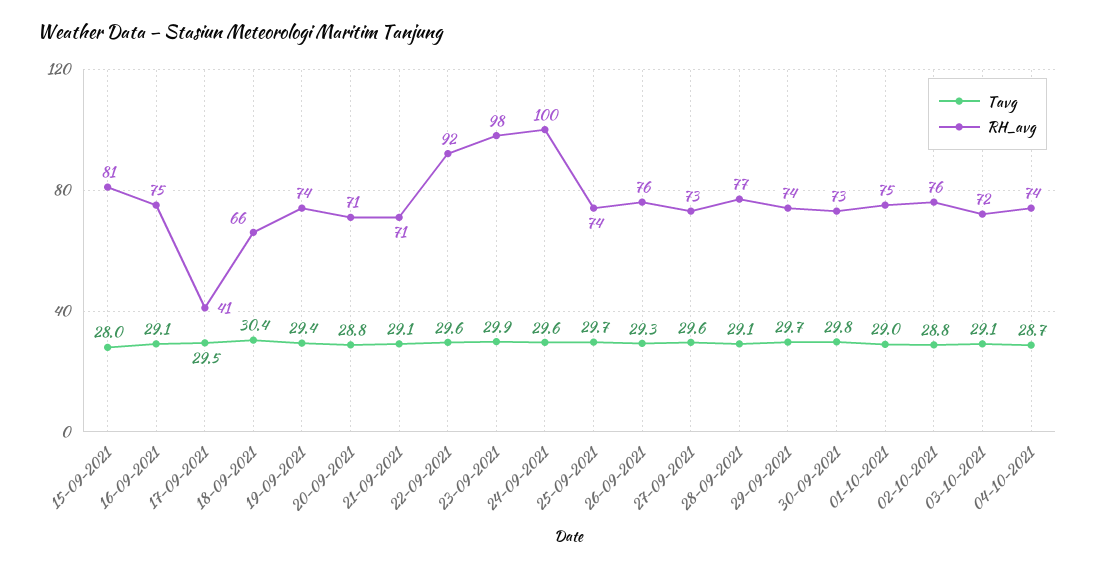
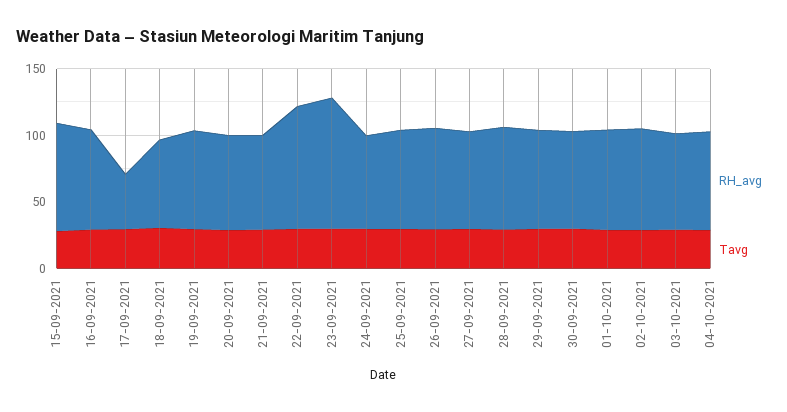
  {
    "Tavg": {
      "15-09-2021": 28,
      "16-09-2021": 29.1,
      "17-09-2021": 29.5,
      "18-09-2021": 30.4,
      "19-09-2021": 29.4,
      "20-09-2021": 28.8,
      "21-09-2021": 29.1,
      "22-09-2021": 29.6,
      "23-09-2021": 29.9,
      "24-09-2021": 29.6,
      "25-09-2021": 29.7,
      "26-09-2021": 29.3,
      "27-09-2021": 29.6,
      "28-09-2021": 29.1,
      "29-09-2021": 29.7,
      "30-09-2021": 29.8,
      "01-10-2021": 29,
      "02-10-2021": 28.8,
      "03-10-2021": 29.1,
      "04-10-2021": 28.7
    },
    "RH_avg": {
      "15-09-2021": 81,
      "16-09-2021": 75,
      "17-09-2021": 41,
      "18-09-2021": 66,
      "19-09-2021": 74,
      "20-09-2021": 71,
      "21-09-2021": 71,
      "22-09-2021": 92,
      "23-09-2021": 98,
-     "24-09-2021": 100,
+     "24-09-2021": 70,
      "25-09-2021": 74,
      "26-09-2021": 76,
      "27-09-2021": 73,
      "28-09-2021": 77,
      "29-09-2021": 74,
      "30-09-2021": 73,
      "01-10-2021": 75,
      "02-10-2021": 76,
      "03-10-2021": 72,
      "04-10-2021": 74
    }
  }

